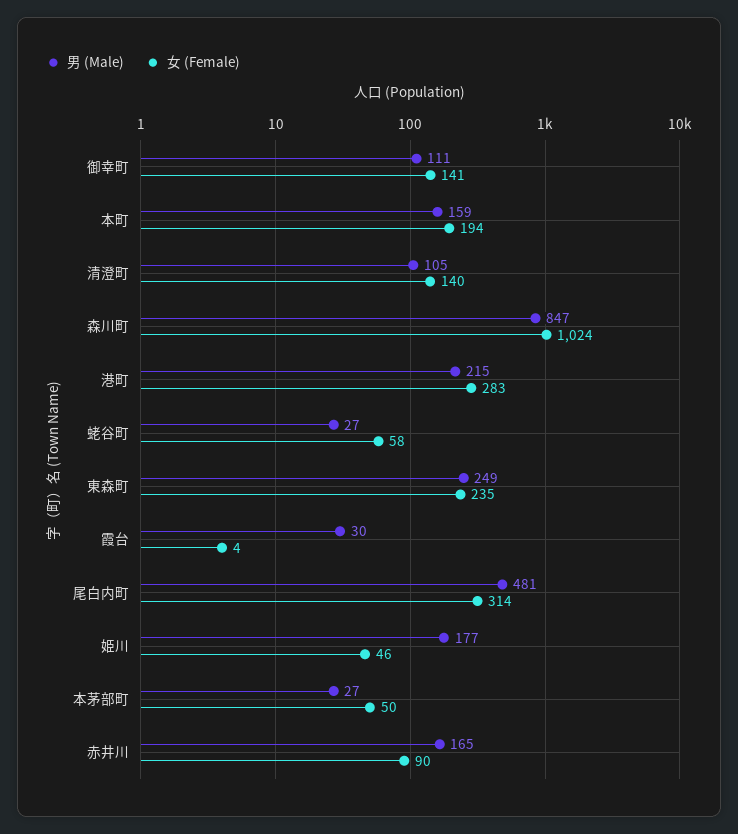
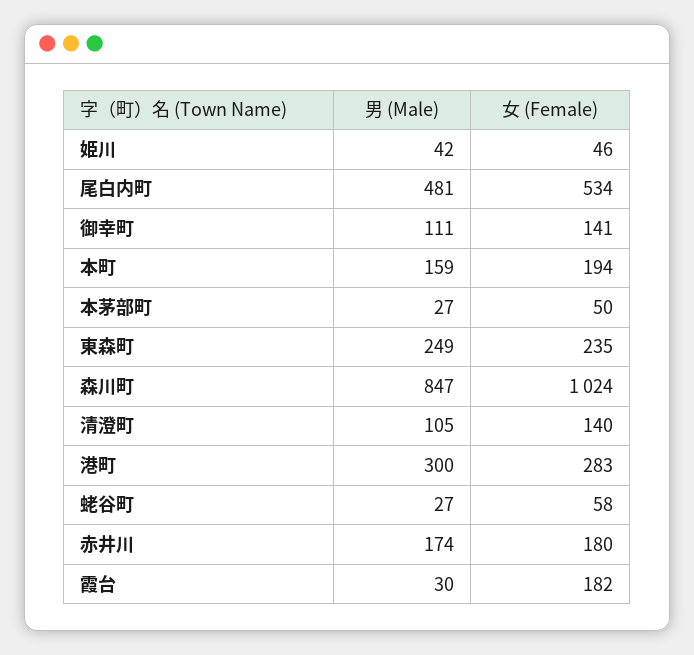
  {
    "男 (Male)": {
      "御幸町": 111,
      "本町": 159,
      "清澄町": 105,
      "森川町": 847,
-     "港町": 215,
+     "港町": 300,
      "蛯谷町": 27,
      "東森町": 249,
      "霞台": 30,
      "尾白内町": 481,
-     "姫川": 177,
+     "姫川": 42,
      "本茅部町": 27,
-     "赤井川": 165
+     "赤井川": 174
    },
    "女 (Female)": {
      "御幸町": 141,
      "本町": 194,
      "清澄町": 140,
      "森川町": 1024,
      "港町": 283,
      "蛯谷町": 58,
      "東森町": 235,
-     "霞台": 4,
+     "霞台": 182,
-     "尾白内町": 314,
+     "尾白内町": 534,
      "姫川": 46,
      "本茅部町": 50,
-     "赤井川": 90
+     "赤井川": 180
    }
  }

